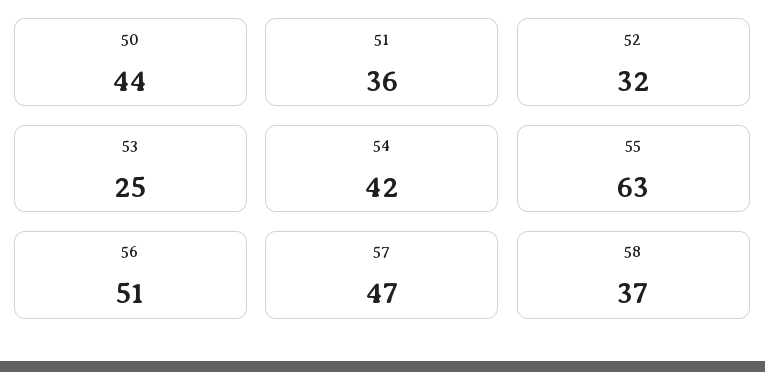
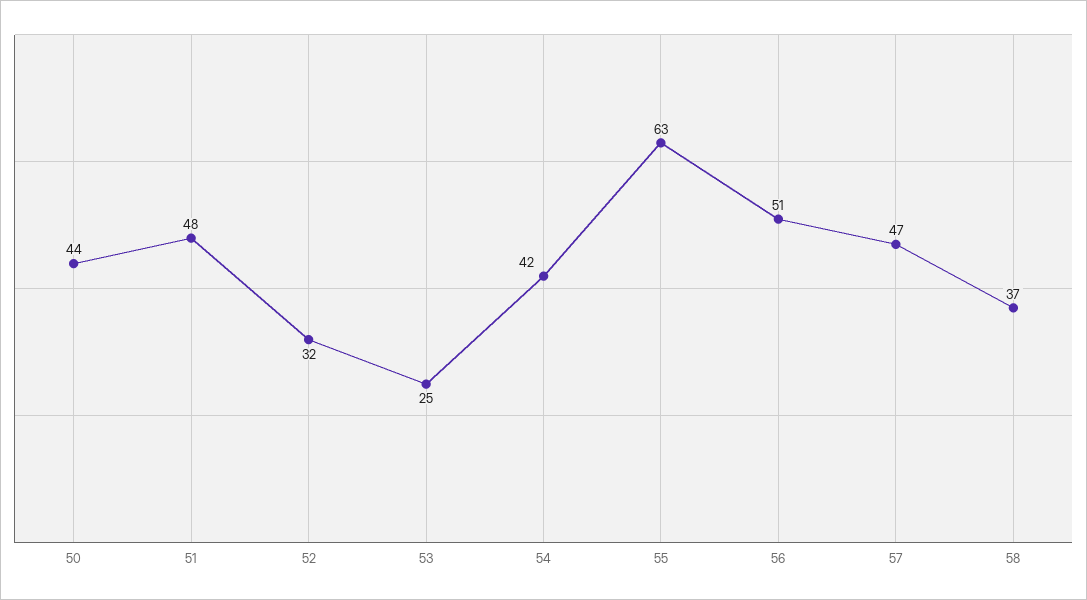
  {
    "50": 44,
-   "51": 36,
+   "51": 48,
    "52": 32,
    "53": 25,
    "54": 42,
    "55": 63,
    "56": 51,
    "57": 47,
    "58": 37
  }

